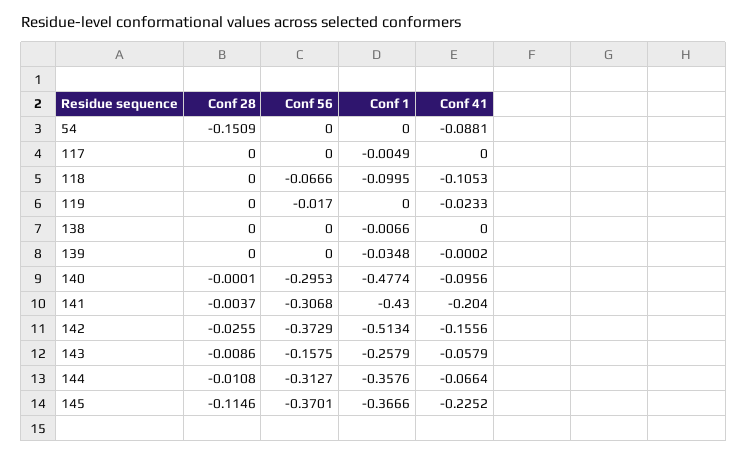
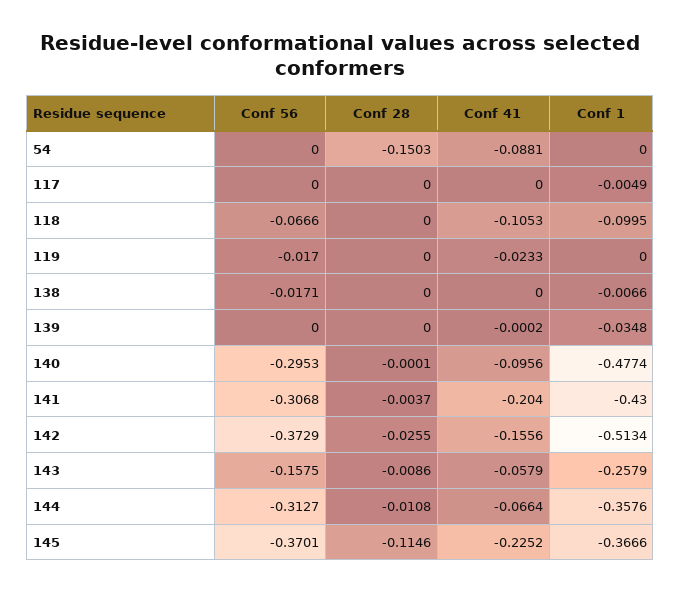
  {
    "Conf 28": {
-     "54": -0.1509,
+     "54": -0.1503,
      "117": 0,
      "118": 0,
      "119": 0,
      "138": 0,
      "139": 0,
      "140": -0.0001,
      "141": -0.0037,
      "142": -0.0255,
      "143": -0.0086,
      "144": -0.0108,
      "145": -0.1146
    },
    "Conf 56": {
      "54": 0,
      "117": 0,
      "118": -0.0666,
      "119": -0.017,
-     "138": 0,
+     "138": -0.0171,
      "139": 0,
      "140": -0.2953,
      "141": -0.3068,
      "142": -0.3729,
      "143": -0.1575,
      "144": -0.3127,
      "145": -0.3701
    },
    "Conf 1": {
      "54": 0,
      "117": -0.0049,
      "118": -0.0995,
      "119": 0,
      "138": -0.0066,
      "139": -0.0348,
      "140": -0.4774,
      "141": -0.43,
      "142": -0.5134,
      "143": -0.2579,
      "144": -0.3576,
      "145": -0.3666
    },
    "Conf 41": {
      "54": -0.0881,
      "117": 0,
      "118": -0.1053,
      "119": -0.0233,
      "138": 0,
      "139": -0.0002,
      "140": -0.0956,
      "141": -0.204,
      "142": -0.1556,
      "143": -0.0579,
      "144": -0.0664,
      "145": -0.2252
    }
  }

